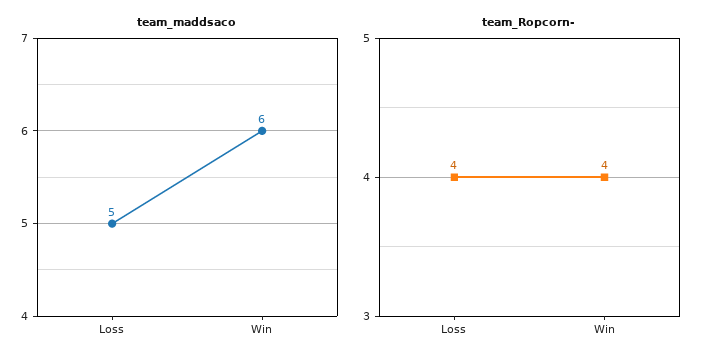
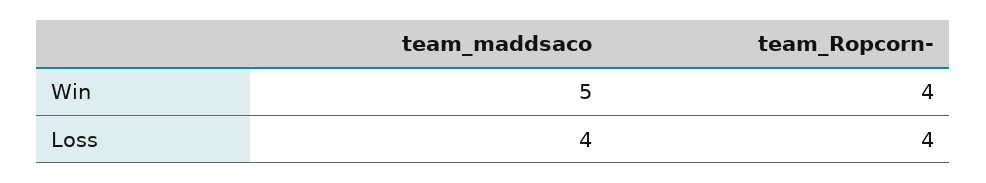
  {
    "team_maddsaco": {
-     "Loss": 5,
+     "Loss": 4,
-     "Win": 6
+     "Win": 5
    },
    "team_Ropcorn-": {
      "Loss": 4,
      "Win": 4
    }
  }

